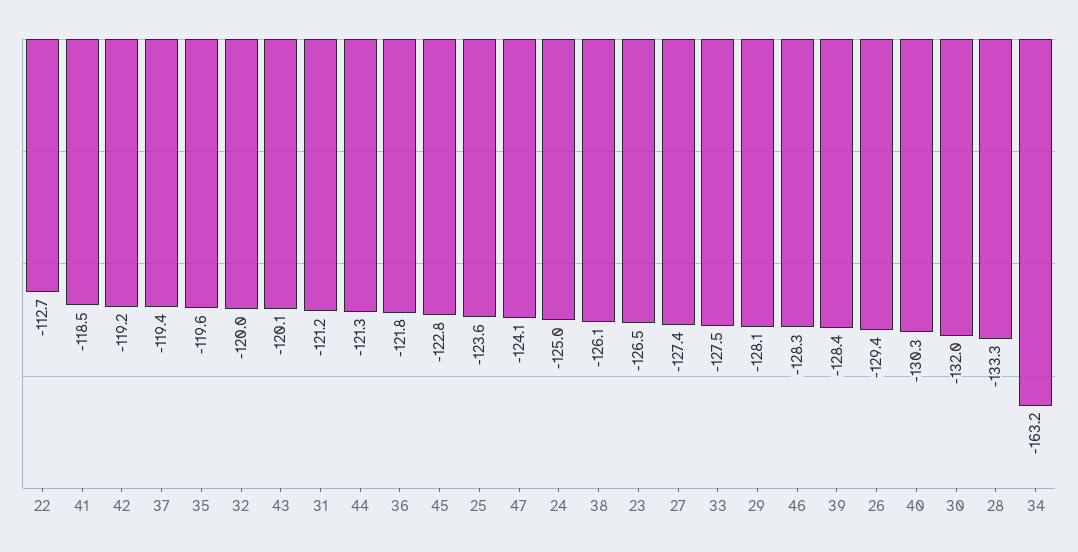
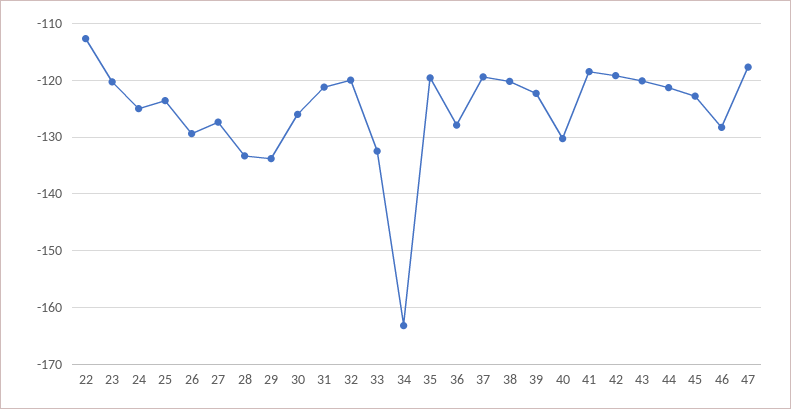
  {
    "22": -112.7,
    "41": -118.5,
    "42": -119.2,
    "37": -119.4,
    "35": -119.6,
    "32": -120,
    "43": -120.1,
    "31": -121.2,
    "44": -121.3,
-   "36": -121.8,
+   "36": -128,
    "45": -122.8,
    "25": -123.6,
-   "47": -124.1,
+   "47": -118,
    "24": -125,
-   "38": -126.1,
+   "38": -120,
-   "23": -126.5,
+   "23": -120,
    "27": -127.4,
-   "33": -127.5,
+   "33": -132,
-   "29": -128.1,
+   "29": -134,
    "46": -128.3,
-   "39": -128.4,
+   "39": -122,
    "26": -129.4,
    "40": -130.3,
-   "30": -132,
+   "30": -126,
    "28": -133.3,
    "34": -163.2
  }

